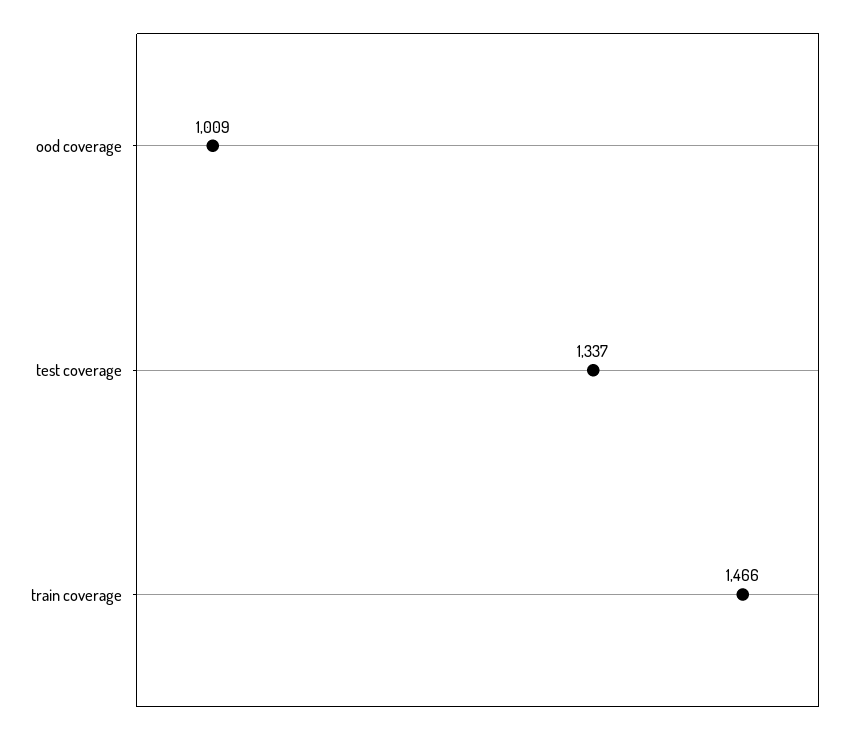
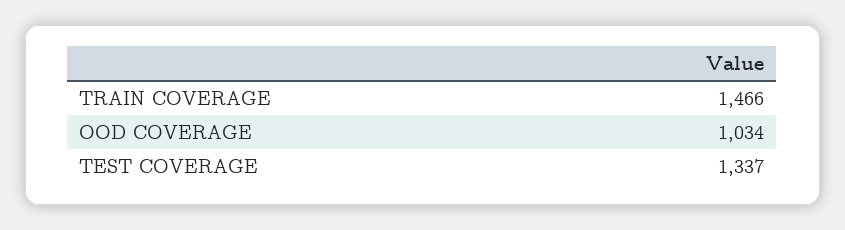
  {
-   "ood coverage": 1009,
+   "ood coverage": 1034,
    "test coverage": 1337,
    "train coverage": 1466
  }

